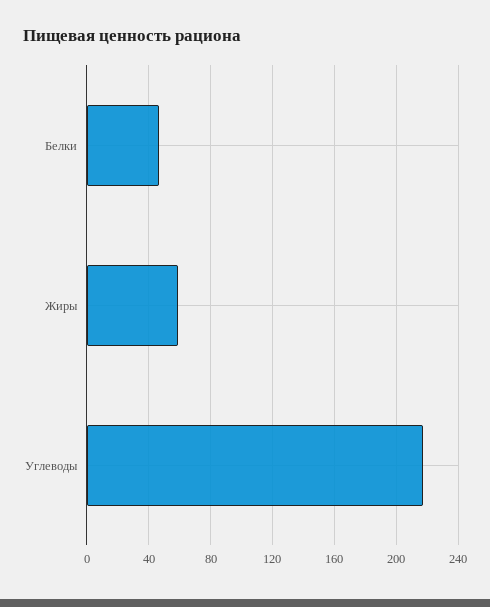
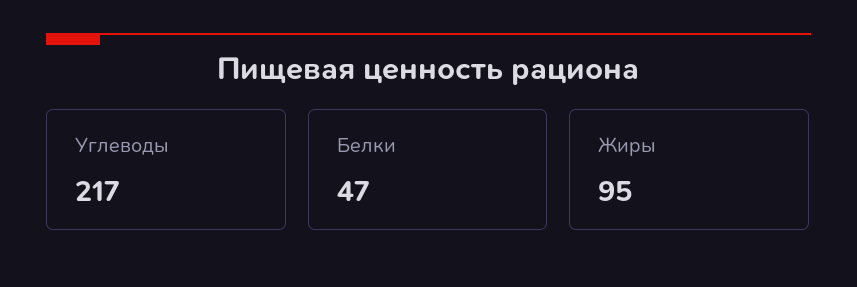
  {
    "Белки": 47,
-   "Жиры": 60,
+   "Жиры": 95,
    "Углеводы": 217
  }

